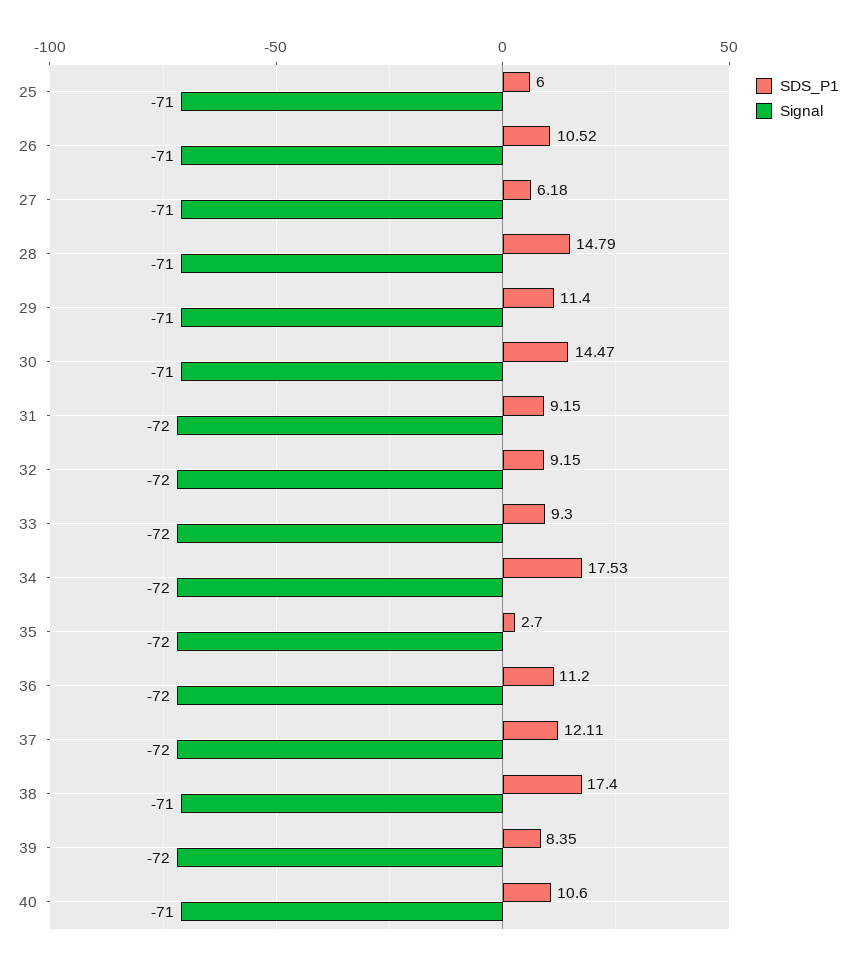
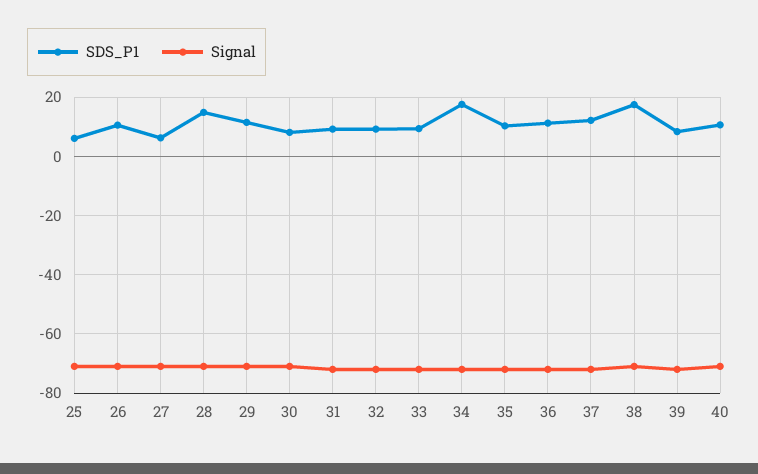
  {
    "SDS_P1": {
      "25": 6,
      "26": 10.52,
      "27": 6.18,
      "28": 14.79,
      "29": 11.4,
-     "30": 14.47,
+     "30": 7.5,
      "31": 9.15,
      "32": 9.15,
      "33": 9.3,
      "34": 17.53,
-     "35": 2.7,
+     "35": 10,
      "36": 11.2,
      "37": 12.11,
      "38": 17.4,
      "39": 8.35,
      "40": 10.6
    },
    "Signal": {
      "25": -71,
      "26": -71,
      "27": -71,
      "28": -71,
      "29": -71,
      "30": -71,
      "31": -72,
      "32": -72,
      "33": -72,
      "34": -72,
      "35": -72,
      "36": -72,
      "37": -72,
      "38": -71,
      "39": -72,
      "40": -71
    }
  }

